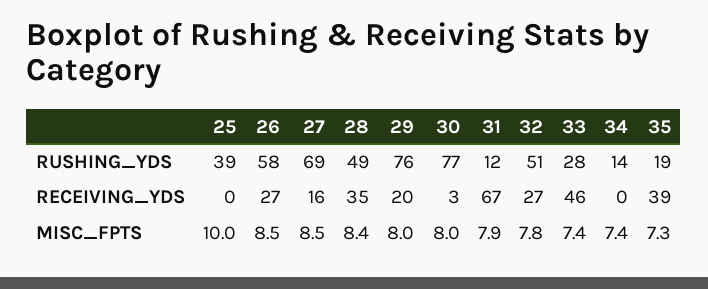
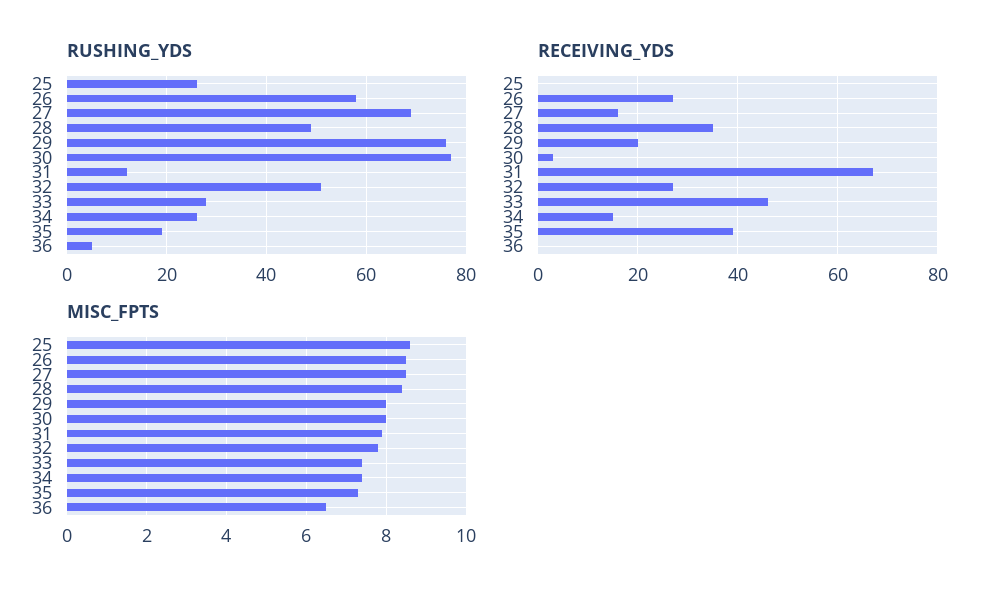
  {
    "RUSHING_YDS": {
-     "25": 39,
+     "25": 25,
      "26": 58,
      "27": 69,
      "28": 49,
      "29": 76,
      "30": 77,
      "31": 12,
      "32": 51,
      "33": 28,
-     "34": 14,
+     "34": 25,
-     "35": 19
+     "35": 19,
+     "36": 5
    },
    "RECEIVING_YDS": {
      "25": 0,
      "26": 27,
      "27": 16,
      "28": 35,
      "29": 20,
      "30": 3,
      "31": 67,
      "32": 27,
      "33": 46,
-     "34": 0,
+     "34": 15,
-     "35": 39
+     "35": 39,
+     "36": 0
    },
    "MISC_FPTS": {
-     "25": 10,
+     "25": 8.5,
      "26": 8.5,
      "27": 8.5,
      "28": 8.4,
      "29": 8,
      "30": 8,
      "31": 7.9,
      "32": 7.8,
      "33": 7.4,
      "34": 7.4,
-     "35": 7.3
+     "35": 7.3,
+     "36": 6.5
    }
  }

